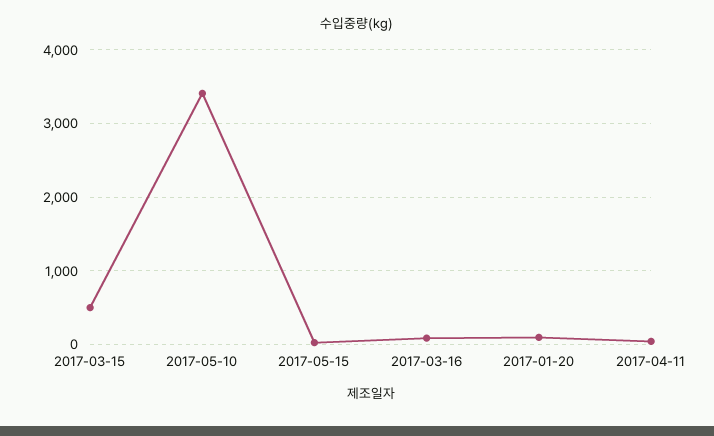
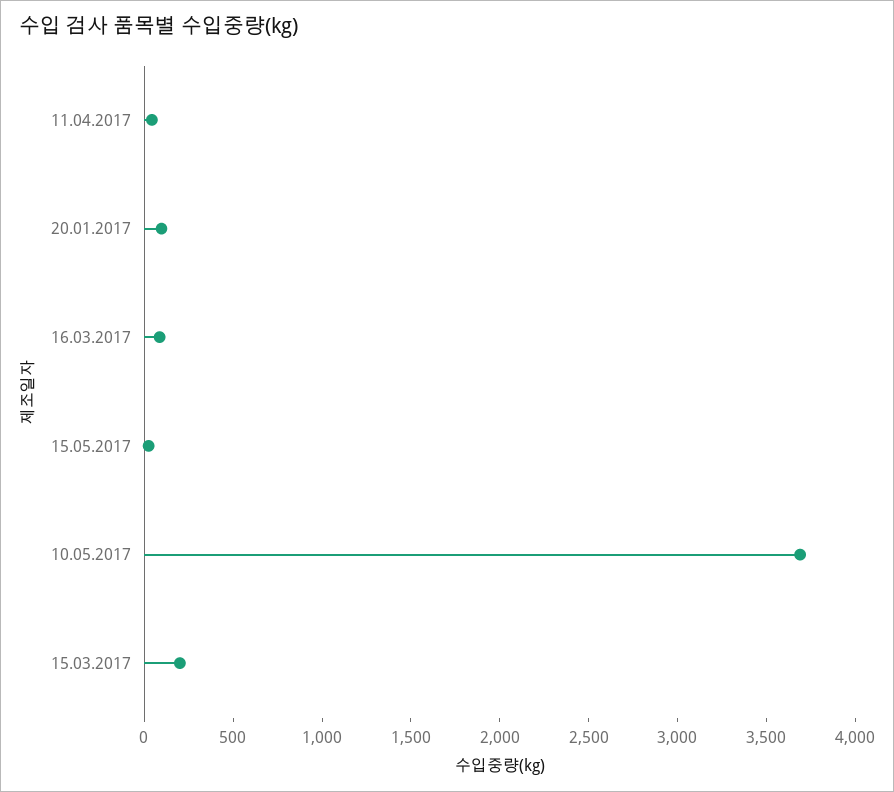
  {
-   "2017-03-15": 500,
+   "2017-03-15": 200,
-   "2017-05-10": 3400,
+   "2017-05-10": 3700,
    "2017-05-15": 0,
    "2017-03-16": 100,
    "2017-01-20": 100,
    "2017-04-11": 0
  }

